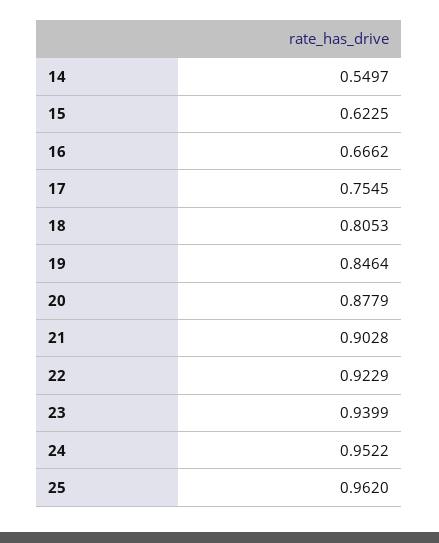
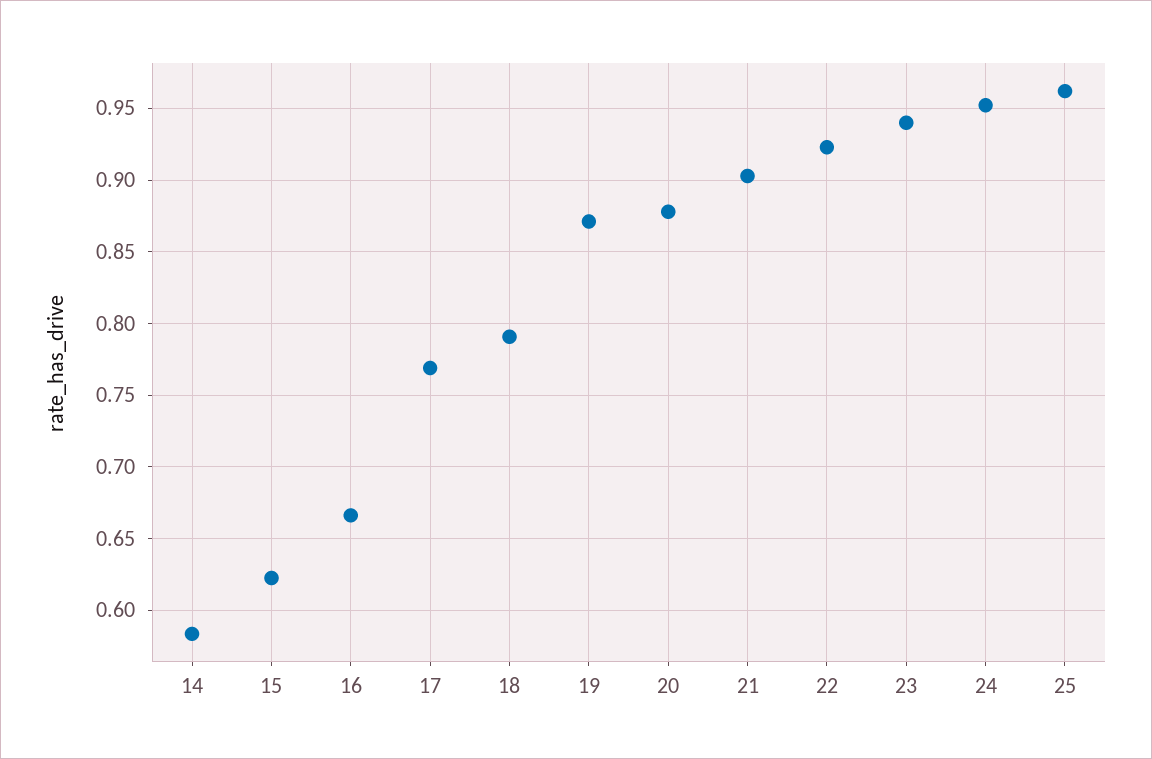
  {
-   "14": 0.5497,
+   "14": 0.585,
    "15": 0.6225,
    "16": 0.6662,
-   "17": 0.7545,
+   "17": 0.77,
-   "18": 0.8053,
+   "18": 0.79,
-   "19": 0.8464,
+   "19": 0.87,
    "20": 0.8779,
    "21": 0.9028,
    "22": 0.9229,
    "23": 0.9399,
    "24": 0.9522,
    "25": 0.962
  }

